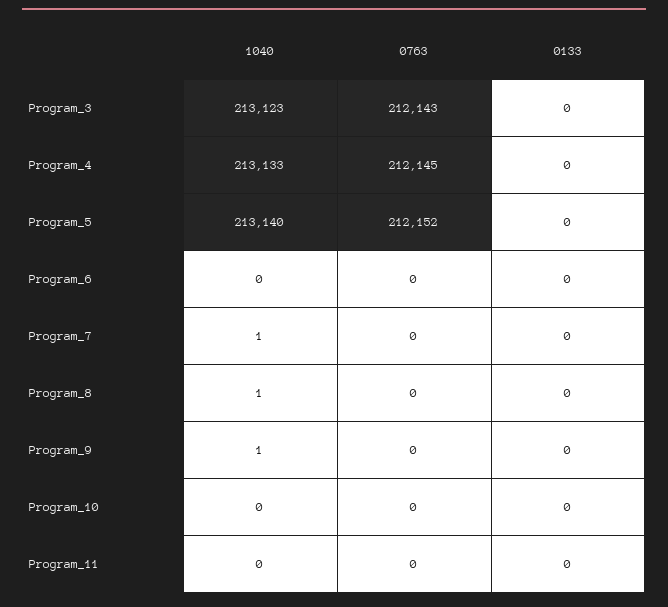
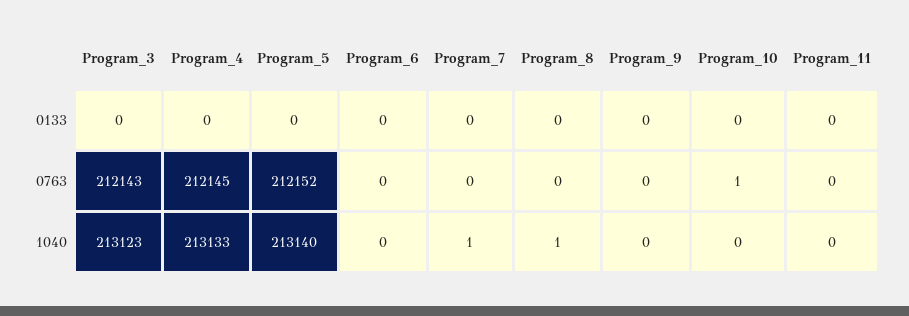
  {
    "1040": {
      "Program_3": 213123,
      "Program_4": 213133,
      "Program_5": 213140,
      "Program_6": 0,
      "Program_7": 1,
      "Program_8": 1,
-     "Program_9": 1,
+     "Program_9": 0,
      "Program_10": 0,
      "Program_11": 0
    },
    "0763": {
      "Program_3": 212143,
      "Program_4": 212145,
      "Program_5": 212152,
      "Program_6": 0,
      "Program_7": 0,
      "Program_8": 0,
      "Program_9": 0,
-     "Program_10": 0,
+     "Program_10": 1,
      "Program_11": 0
    },
    "0133": {
      "Program_3": 0,
      "Program_4": 0,
      "Program_5": 0,
      "Program_6": 0,
      "Program_7": 0,
      "Program_8": 0,
      "Program_9": 0,
      "Program_10": 0,
      "Program_11": 0
    }
  }

